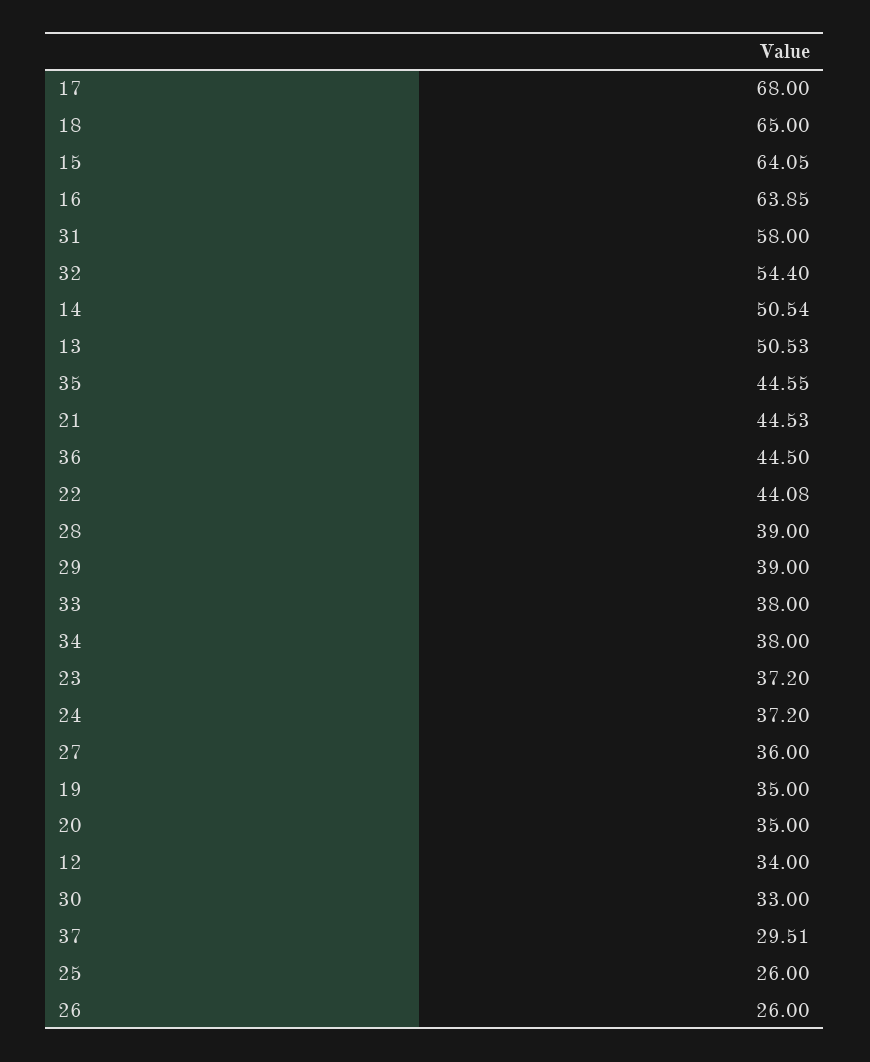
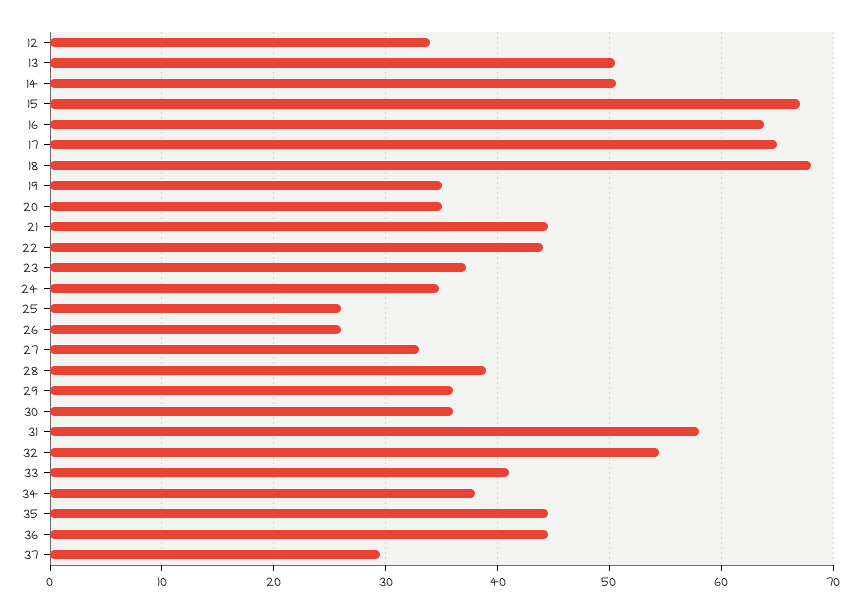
  {
-   "17": 68,
+   "17": 65,
-   "18": 65,
+   "18": 68,
-   "15": 64.05,
+   "15": 67,
    "16": 63.85,
    "31": 58,
    "32": 54.4,
    "14": 50.54,
    "13": 50.53,
    "35": 44.55,
    "21": 44.53,
    "36": 44.5,
    "22": 44.08,
    "28": 39,
-   "29": 39,
+   "29": 36,
-   "33": 38,
+   "33": 41,
    "34": 38,
    "23": 37.2,
-   "24": 37.2,
+   "24": 35,
-   "27": 36,
+   "27": 33,
    "19": 35,
    "20": 35,
    "12": 34,
-   "30": 33,
+   "30": 36,
    "37": 29.51,
    "25": 26,
    "26": 26
  }

